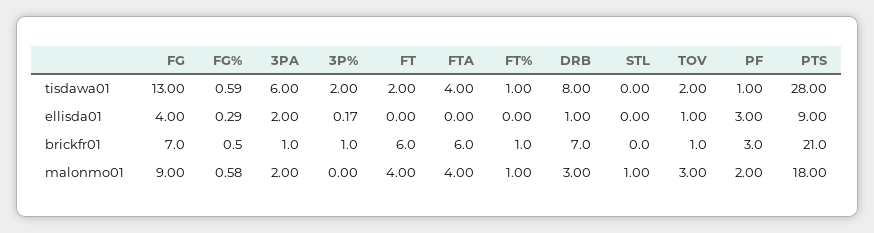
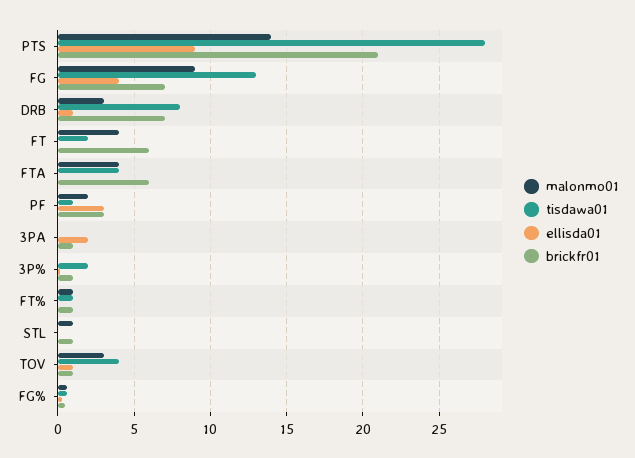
  {
    "tisdawa01": {
      "FG": 13,
      "FG%": 0.59,
-     "3PA": 6,
+     "3PA": 0,
      "3P%": 2,
      "FT": 2,
      "FTA": 4,
      "FT%": 1,
      "DRB": 8,
      "STL": 0,
-     "TOV": 2,
+     "TOV": 4,
      "PF": 1,
      "PTS": 28
    },
    "ellisda01": {
      "FG": 4,
      "FG%": 0.29,
      "3PA": 2,
      "3P%": 0.17,
      "FT": 0,
      "FTA": 0,
      "FT%": 0,
      "DRB": 1,
      "STL": 0,
      "TOV": 1,
      "PF": 3,
      "PTS": 9
    },
    "brickfr01": {
      "FG": 7,
      "FG%": 0.5,
      "3PA": 1,
      "3P%": 1,
      "FT": 6,
      "FTA": 6,
      "FT%": 1,
      "DRB": 7,
-     "STL": 0,
+     "STL": 1,
      "TOV": 1,
      "PF": 3,
      "PTS": 21
    },
    "malonmo01": {
      "FG": 9,
      "FG%": 0.58,
-     "3PA": 2,
+     "3PA": 0,
      "3P%": 0,
      "FT": 4,
      "FTA": 4,
      "FT%": 1,
      "DRB": 3,
      "STL": 1,
      "TOV": 3,
      "PF": 2,
-     "PTS": 18
+     "PTS": 14
    }
  }

